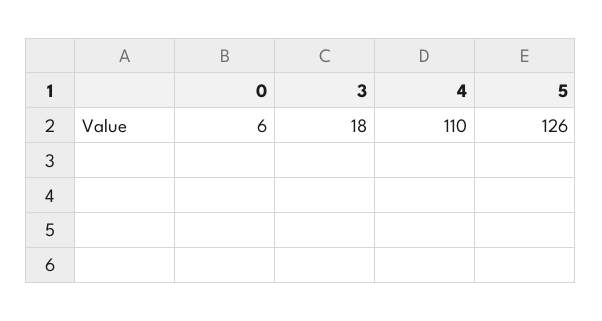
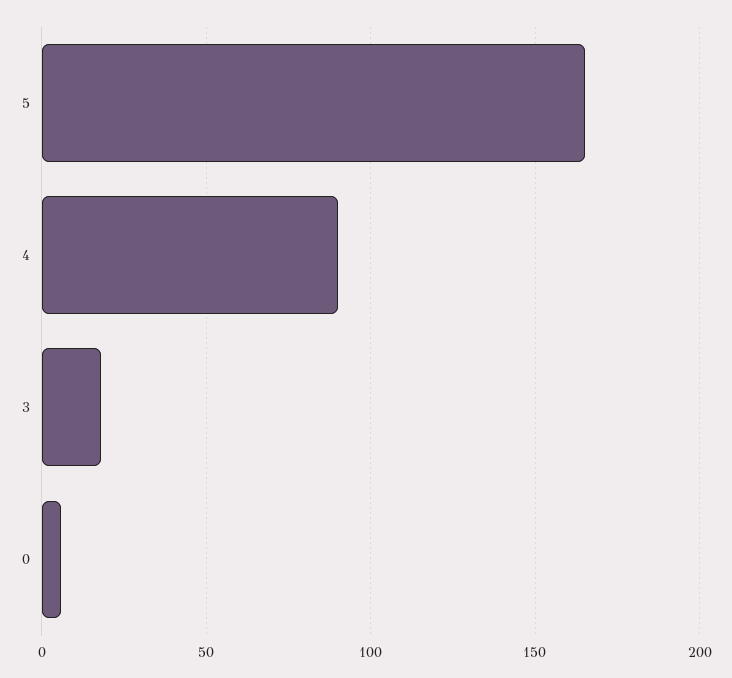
  {
    "0": 6,
    "3": 18,
-   "4": 110,
+   "4": 90,
-   "5": 126
+   "5": 165
  }

